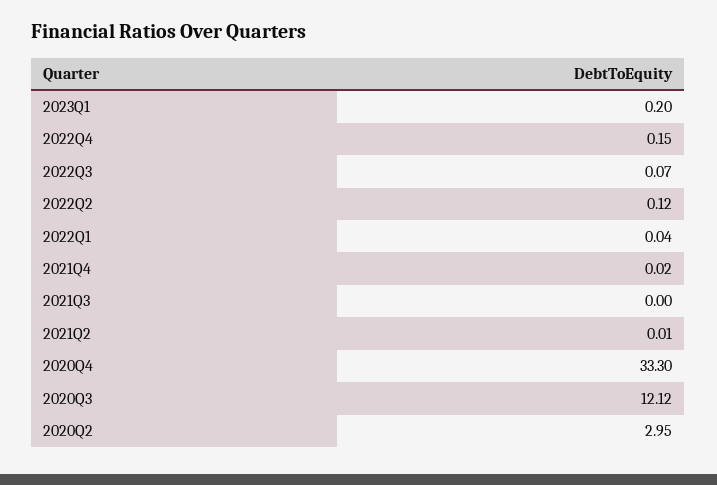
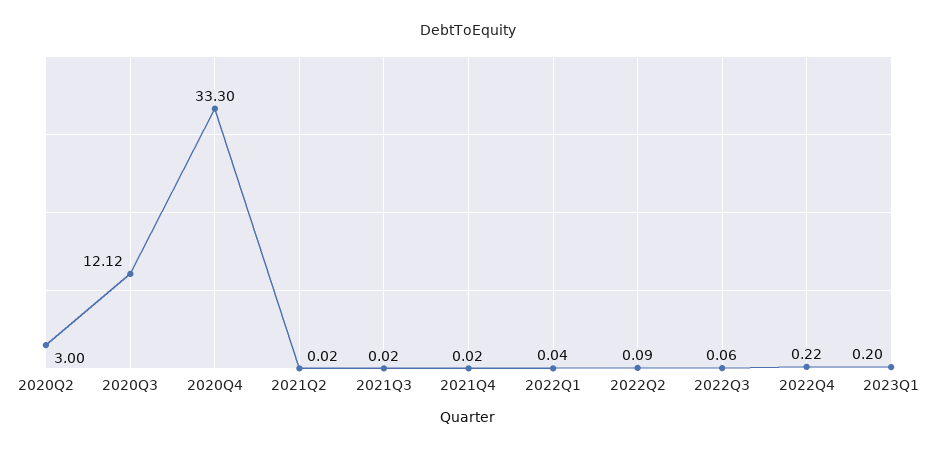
  {
    "2023Q1": 0.2,
-   "2022Q4": 0.15,
+   "2022Q4": 0.22,
-   "2022Q3": 0.07,
+   "2022Q3": 0.06,
-   "2022Q2": 0.12,
+   "2022Q2": 0.09,
    "2022Q1": 0.04,
    "2021Q4": 0.02,
-   "2021Q3": 0,
+   "2021Q3": 0.02,
-   "2021Q2": 0.01,
+   "2021Q2": 0.02,
    "2020Q4": 33.3,
    "2020Q3": 12.12,
-   "2020Q2": 2.95
+   "2020Q2": 3
  }

